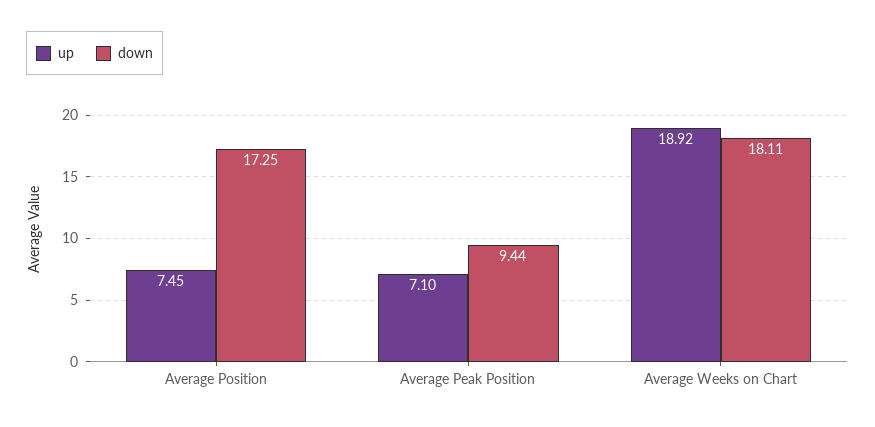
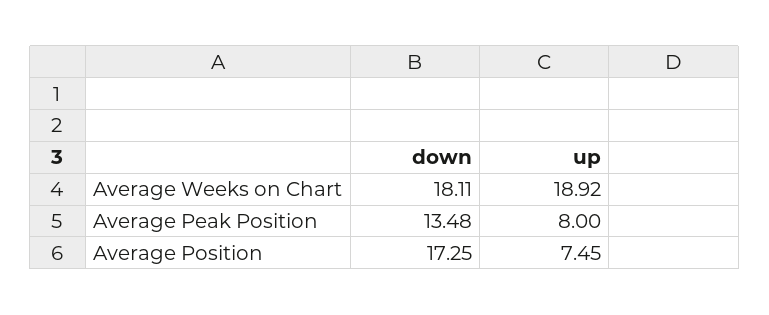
  {
    "up": {
      "Average Position": 7.45,
-     "Average Peak Position": 7.1,
+     "Average Peak Position": 8,
      "Average Weeks on Chart": 18.92
    },
    "down": {
      "Average Position": 17.25,
-     "Average Peak Position": 9.44,
+     "Average Peak Position": 13.48,
      "Average Weeks on Chart": 18.11
    }
  }

